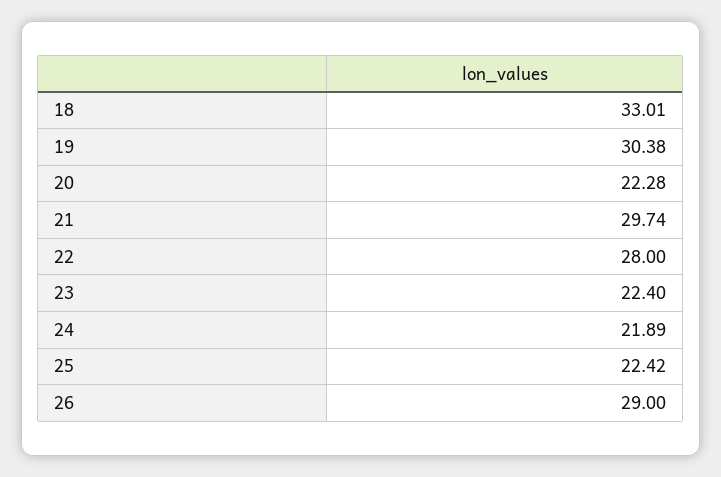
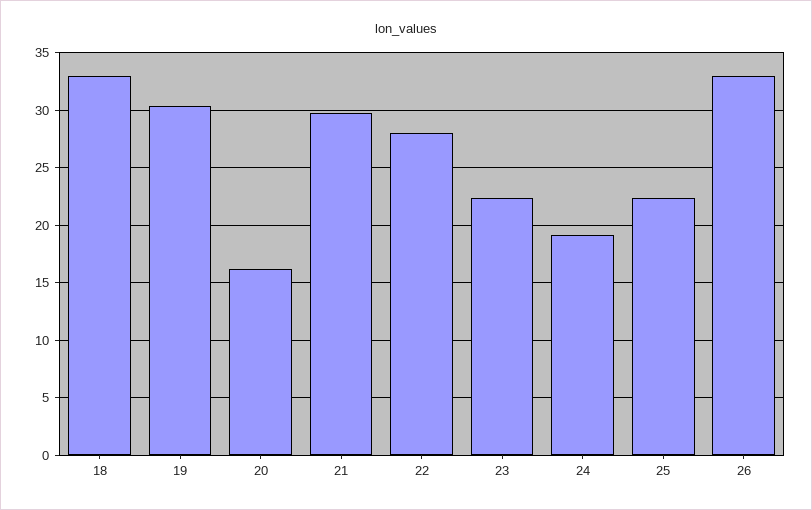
  {
    "18": 33.01,
    "19": 30.38,
-   "20": 22.28,
+   "20": 16,
    "21": 29.74,
    "22": 28,
    "23": 22.4,
-   "24": 21.89,
+   "24": 19,
    "25": 22.42,
-   "26": 29
+   "26": 33
  }

